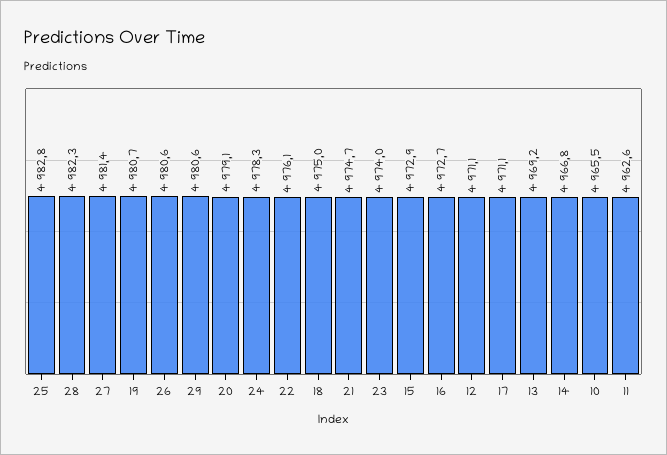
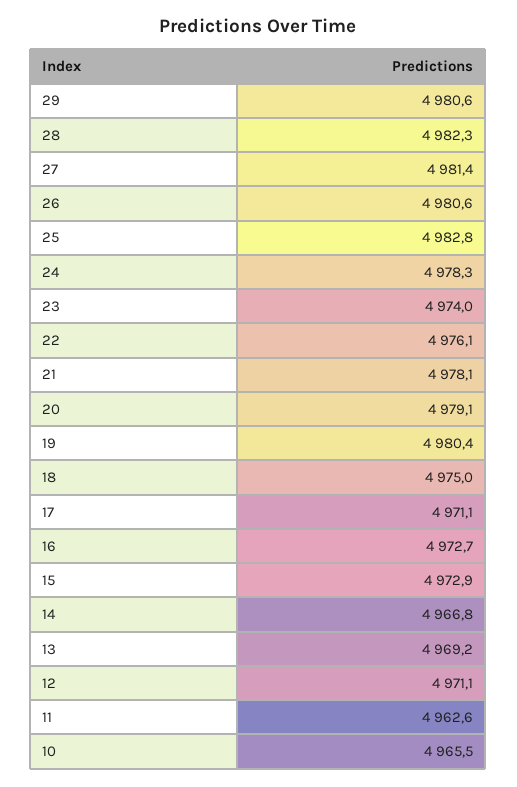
  {
    "25": 4982.8,
    "28": 4982.3,
    "27": 4981.4,
-   "19": 4980.7,
+   "19": 4980.4,
    "26": 4980.6,
    "29": 4980.6,
    "20": 4979.1,
    "24": 4978.3,
    "22": 4976.1,
    "18": 4975,
-   "21": 4974.7,
+   "21": 4978.1,
    "23": 4974,
    "15": 4972.9,
    "16": 4972.7,
    "12": 4971.1,
    "17": 4971.1,
    "13": 4969.2,
    "14": 4966.8,
    "10": 4965.5,
    "11": 4962.6
  }

